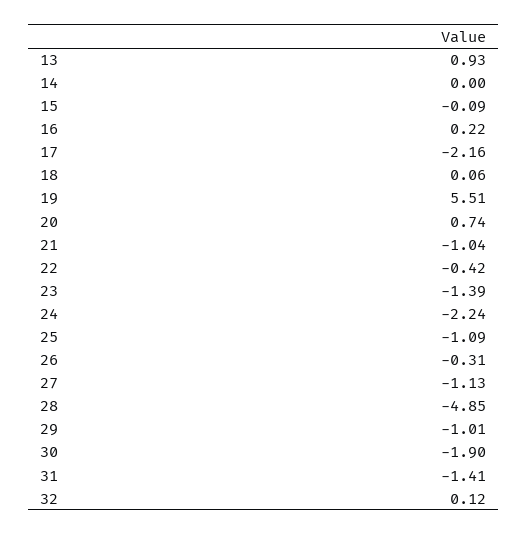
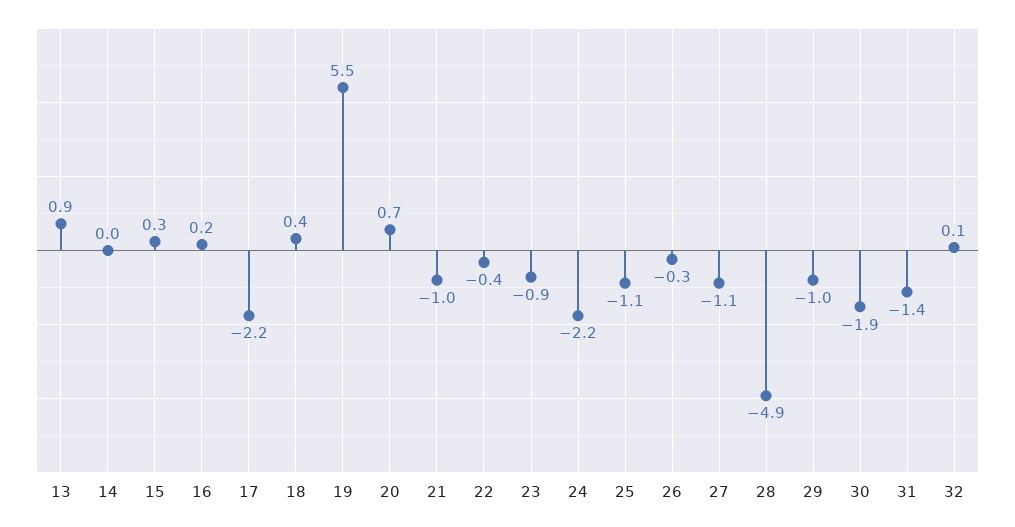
  {
    "13": 0.93,
    "14": 0,
-   "15": -0.09,
+   "15": 0.3,
    "16": 0.22,
    "17": -2.16,
-   "18": 0.06,
+   "18": 0.4,
    "19": 5.51,
    "20": 0.74,
    "21": -1.04,
    "22": -0.42,
-   "23": -1.39,
+   "23": -0.9,
    "24": -2.24,
    "25": -1.09,
    "26": -0.31,
    "27": -1.13,
    "28": -4.85,
    "29": -1.01,
    "30": -1.9,
    "31": -1.41,
    "32": 0.12
  }

